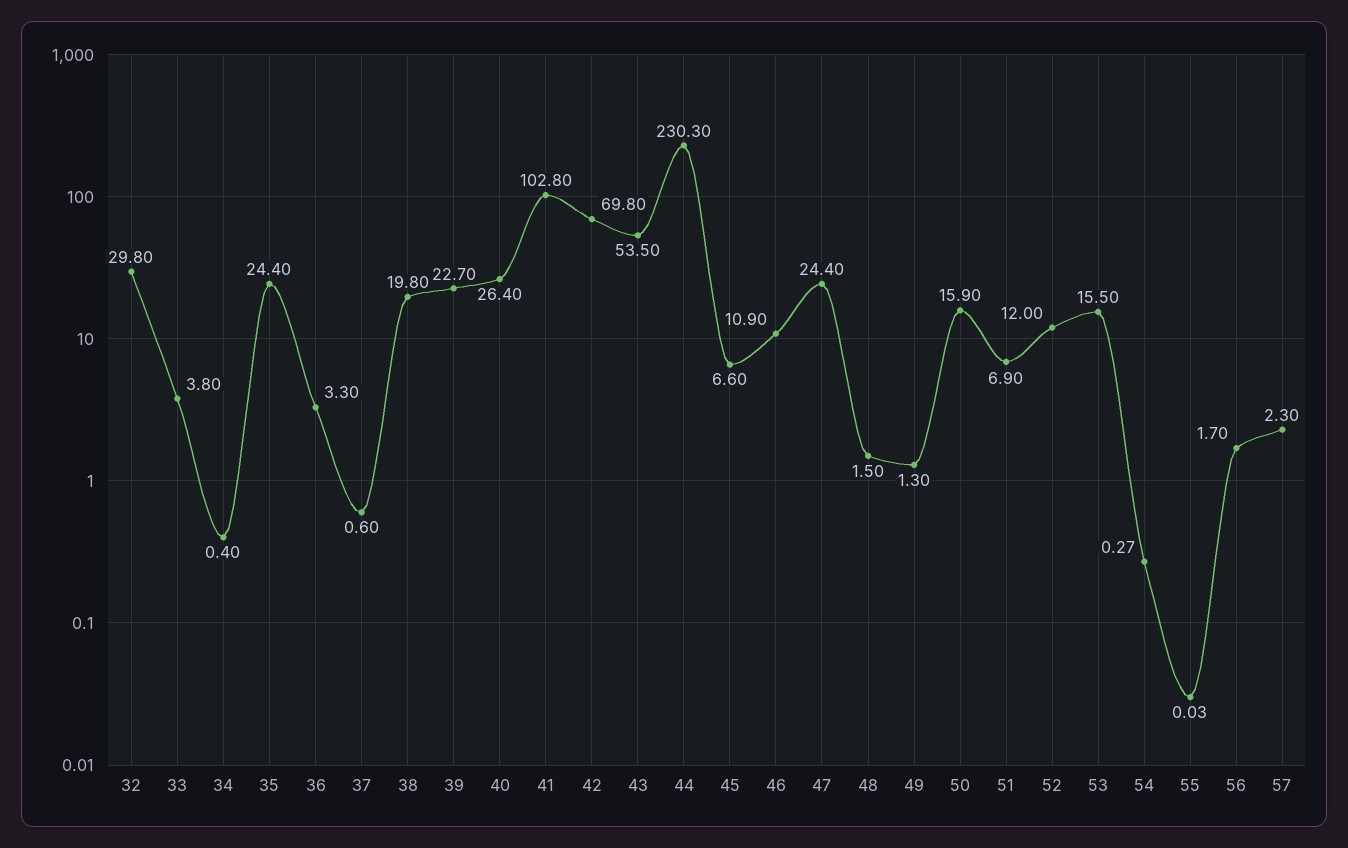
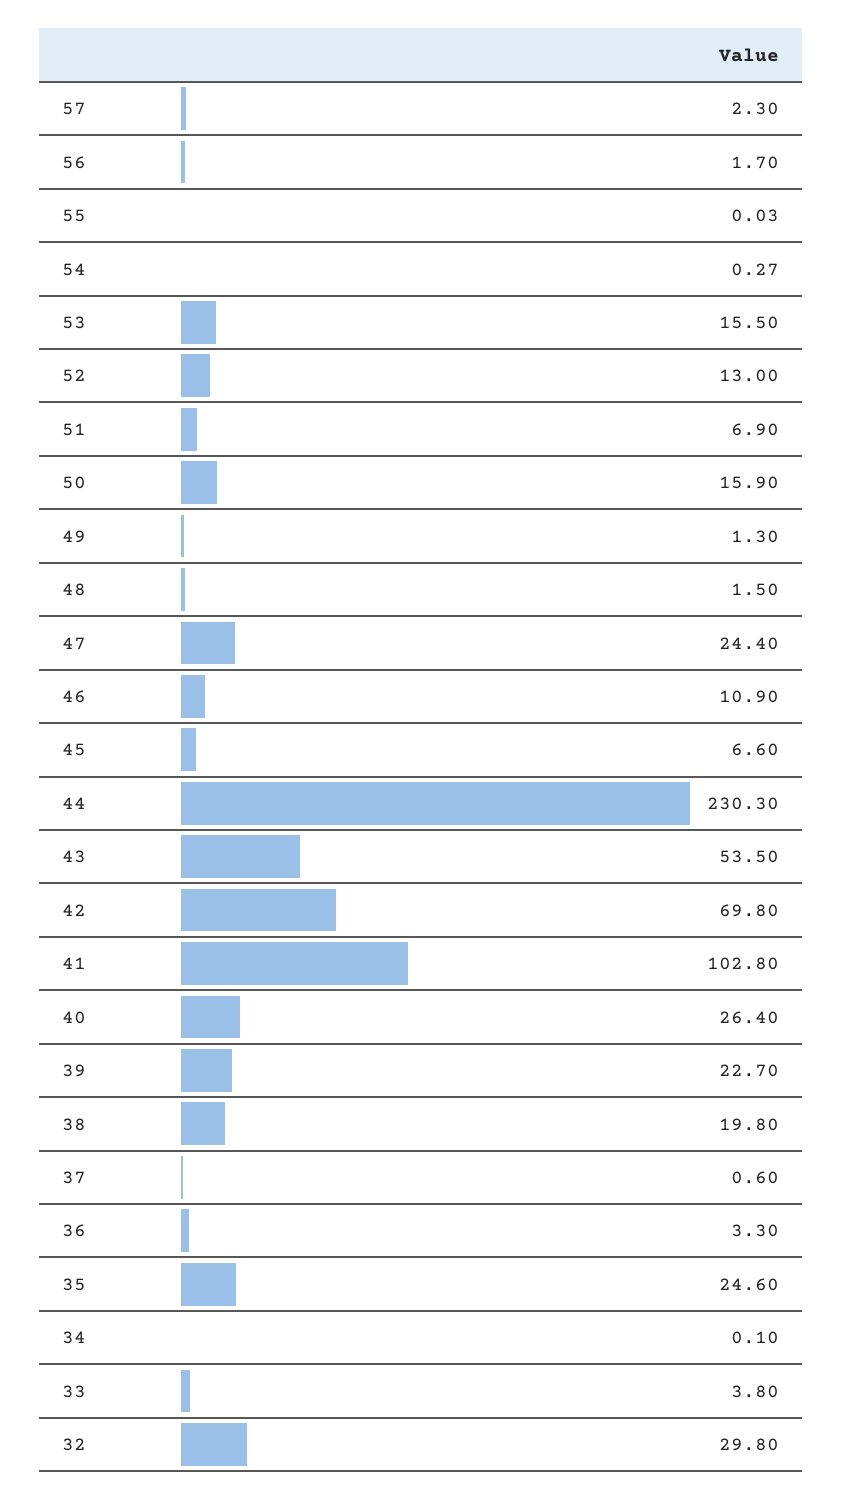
  {
    "32": 29.8,
    "33": 3.8,
-   "34": 0.4,
+   "34": 0.1,
-   "35": 24.4,
+   "35": 24.6,
    "36": 3.3,
    "37": 0.6,
    "38": 19.8,
    "39": 22.7,
    "40": 26.4,
    "41": 102.8,
    "42": 69.8,
    "43": 53.5,
    "44": 230.3,
    "45": 6.6,
    "46": 10.9,
    "47": 24.4,
    "48": 1.5,
    "49": 1.3,
    "50": 15.9,
    "51": 6.9,
-   "52": 12,
+   "52": 13,
    "53": 15.5,
    "54": 0.27,
    "55": 0.03,
    "56": 1.7,
    "57": 2.3
  }

